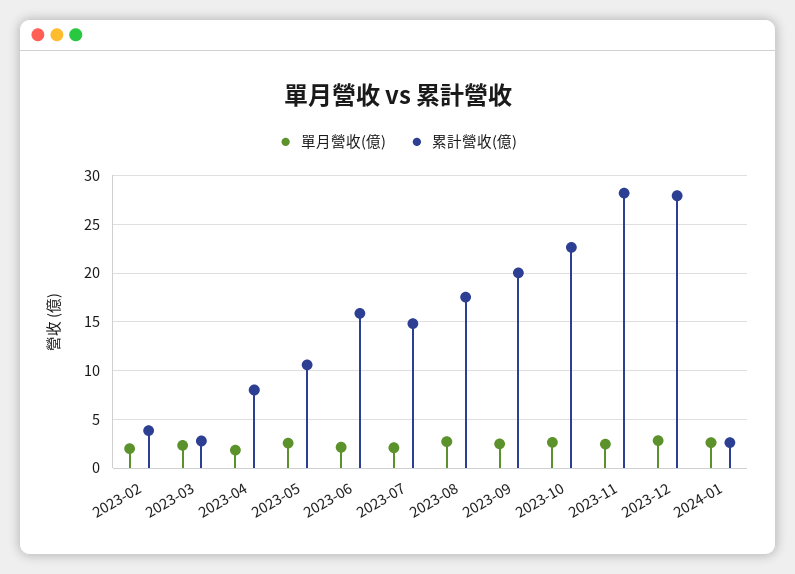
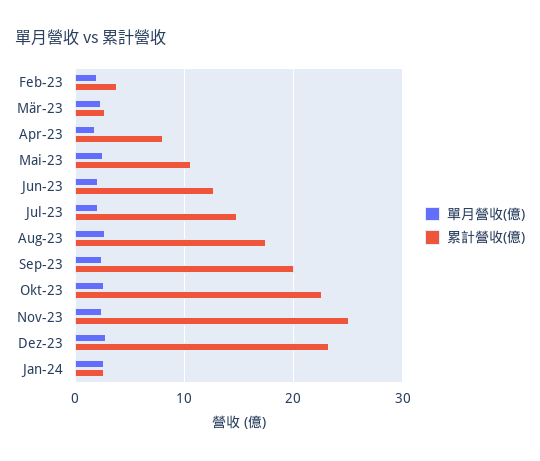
  {
    "單月營收(億)": {
      "2023-02": 2,
      "2023-03": 2,
      "2023-04": 2,
      "2023-05": 3,
      "2023-06": 2,
      "2023-07": 2,
      "2023-08": 3,
      "2023-09": 2,
      "2023-10": 3,
      "2023-11": 2,
      "2023-12": 3,
      "2024-01": 3
    },
    "累計營收(億)": {
      "2023-02": 4,
      "2023-03": 3,
      "2023-04": 8,
      "2023-05": 11,
-     "2023-06": 16,
+     "2023-06": 13,
      "2023-07": 15,
      "2023-08": 18,
      "2023-09": 20,
      "2023-10": 23,
-     "2023-11": 28,
+     "2023-11": 25,
-     "2023-12": 28,
+     "2023-12": 23,
      "2024-01": 3
    }
  }

